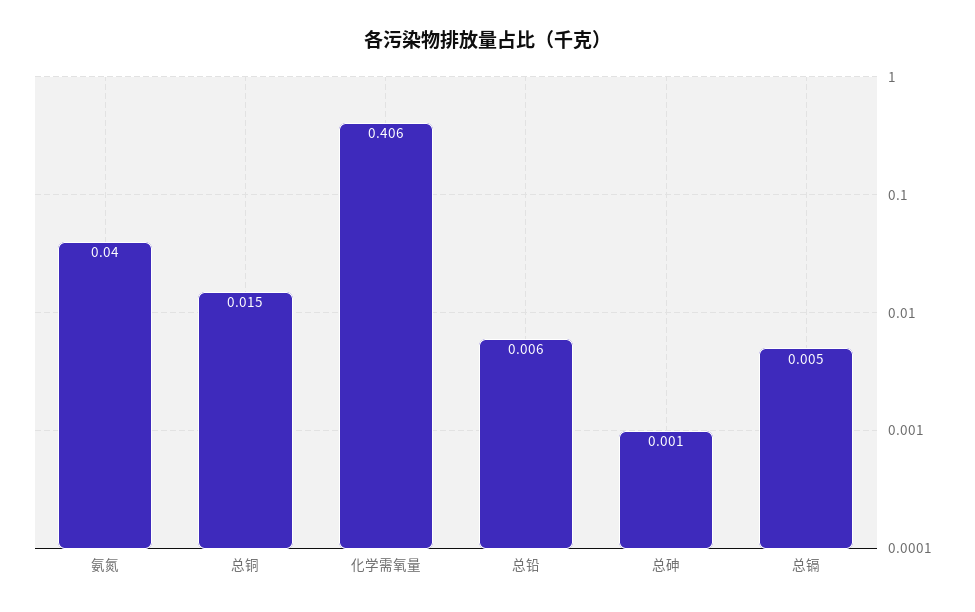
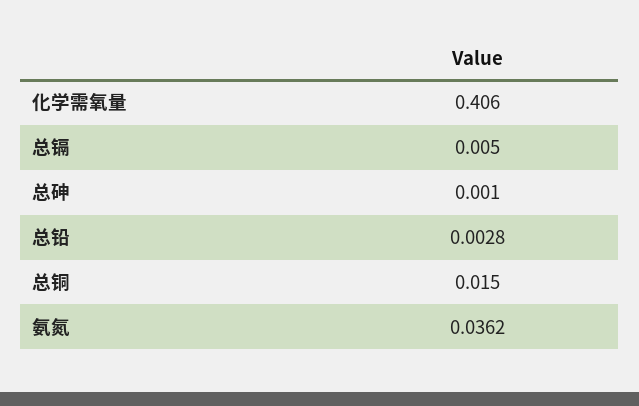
  {
-   "氨氮": 0.04,
+   "氨氮": 0.0362,
    "总铜": 0.015,
    "化学需氧量": 0.406,
-   "总铅": 0.006,
+   "总铅": 0.0028,
    "总砷": 0.001,
    "总镉": 0.005
  }

